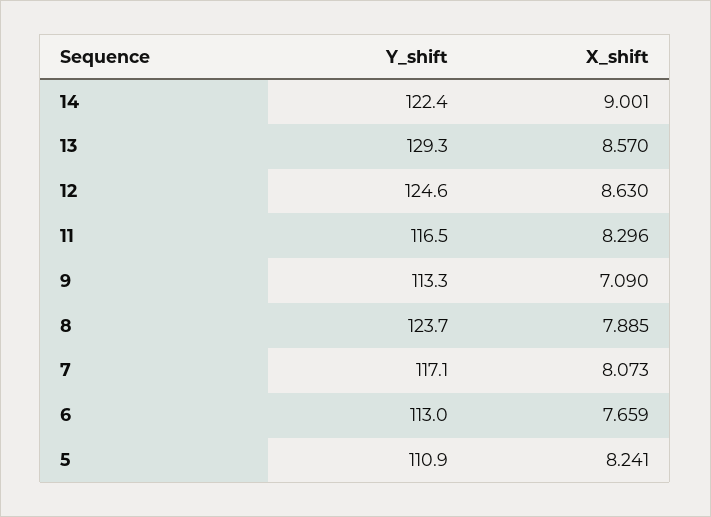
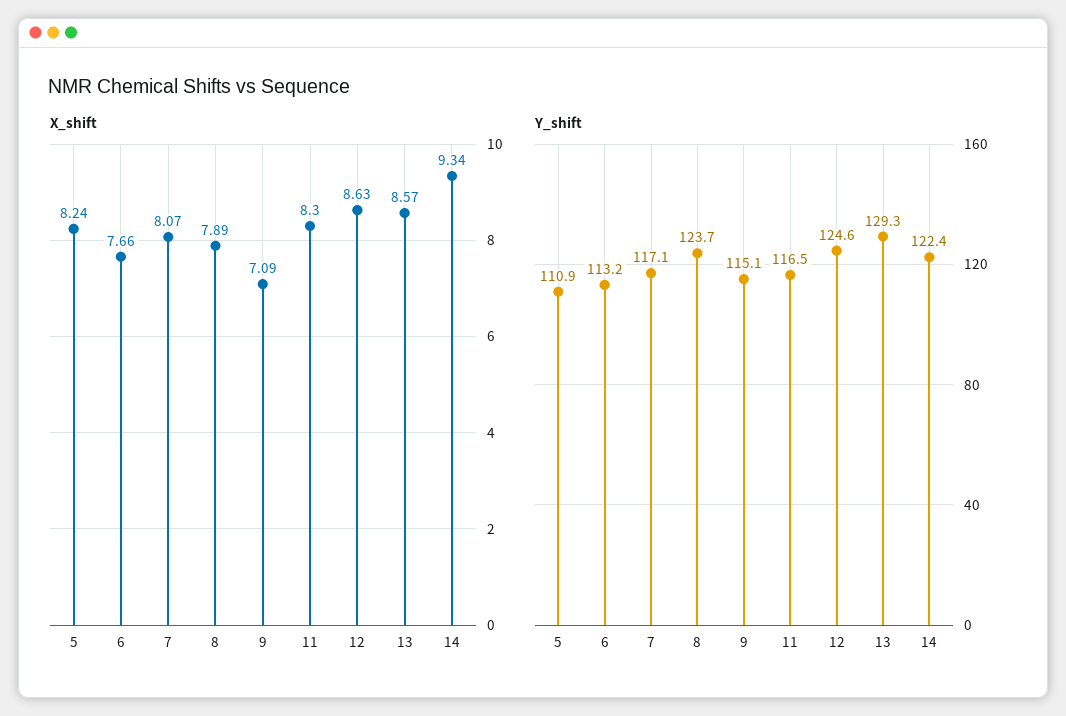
  {
    "Y_shift": {
      "14": 122.4,
      "13": 129.3,
      "12": 124.6,
      "11": 116.5,
-     "9": 113.3,
+     "9": 115.1,
      "8": 123.7,
      "7": 117.1,
-     "6": 113,
+     "6": 113.2,
      "5": 110.9
    },
    "X_shift": {
-     "14": 9.001,
+     "14": 9.34,
      "13": 8.57,
      "12": 8.63,
      "11": 8.296,
      "9": 7.09,
      "8": 7.885,
      "7": 8.073,
      "6": 7.659,
      "5": 8.241
    }
  }

